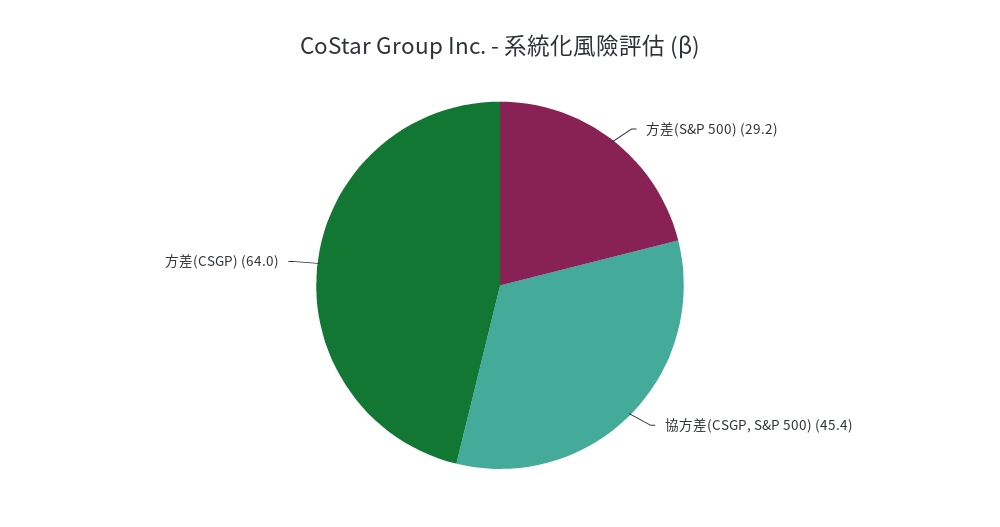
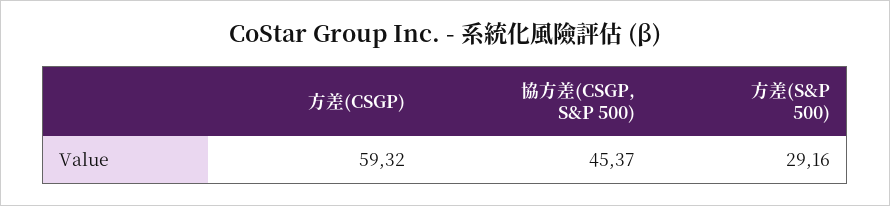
  {
    "方差(S&P 500)": 29.16,
    "協方差(CSGP, S&P 500)": 45.37,
-   "方差(CSGP)": 64
+   "方差(CSGP)": 59.32
  }

